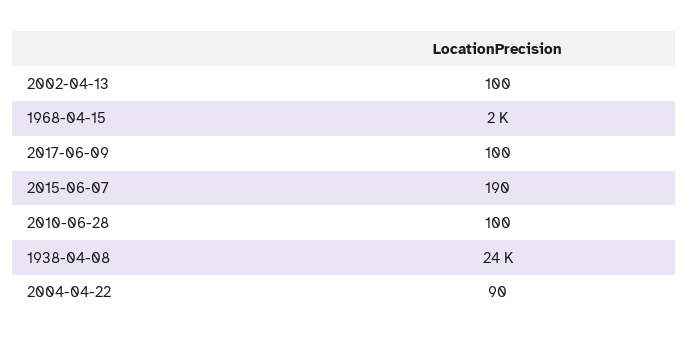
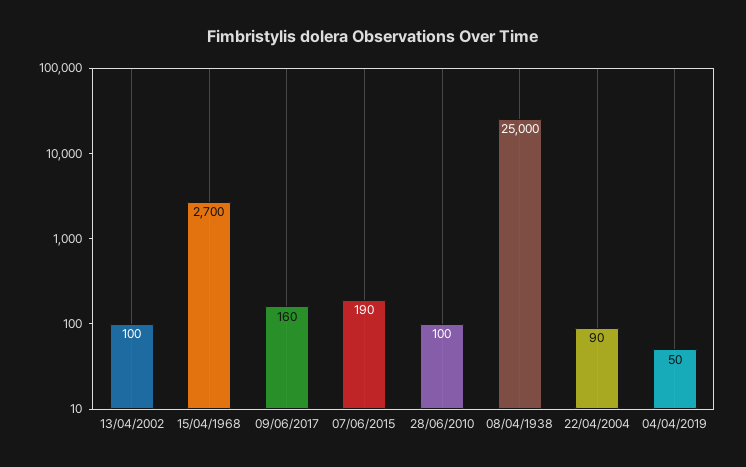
  {
    "2002-04-13": 100,
-   "1968-04-15": 2000,
+   "1968-04-15": 2700,
-   "2017-06-09": 100,
+   "2017-06-09": 160,
    "2015-06-07": 190,
    "2010-06-28": 100,
-   "1938-04-08": 24000,
+   "1938-04-08": 25000,
-   "2004-04-22": 90
+   "2004-04-22": 90,
+   "04/04/2019": 50
  }

